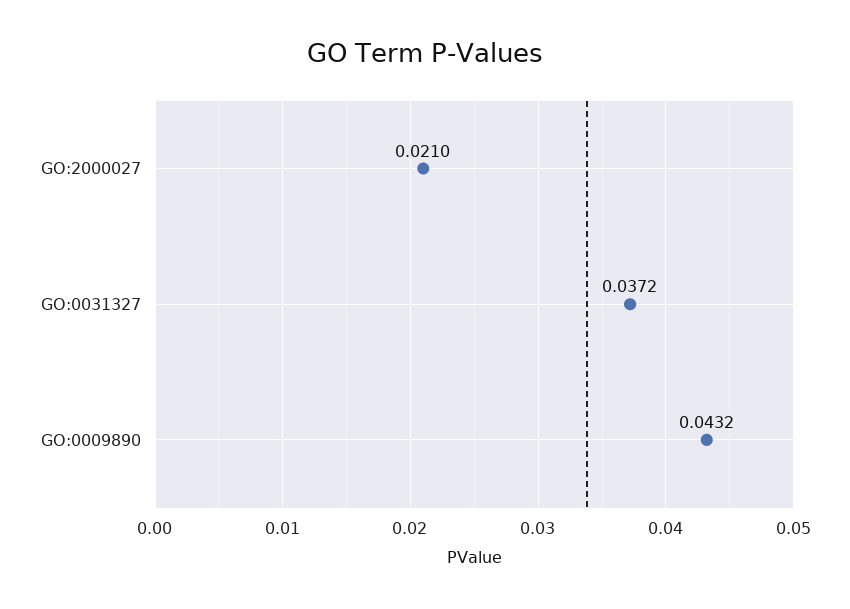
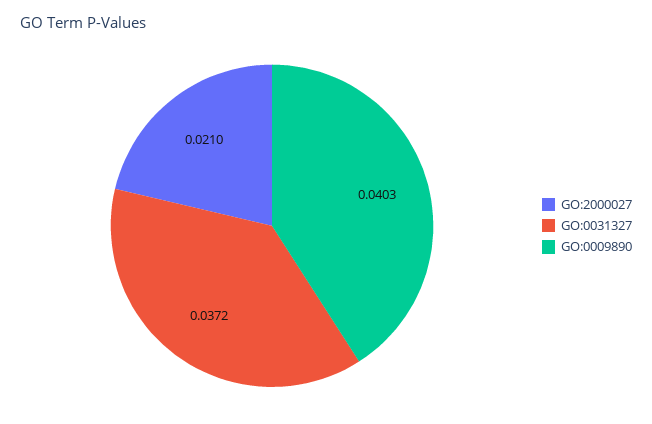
  {
    "GO:2000027": 0.021,
    "GO:0031327": 0.0372,
-   "GO:0009890": 0.0432
+   "GO:0009890": 0.0403
  }

